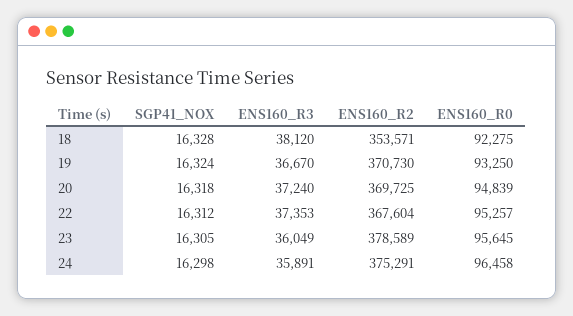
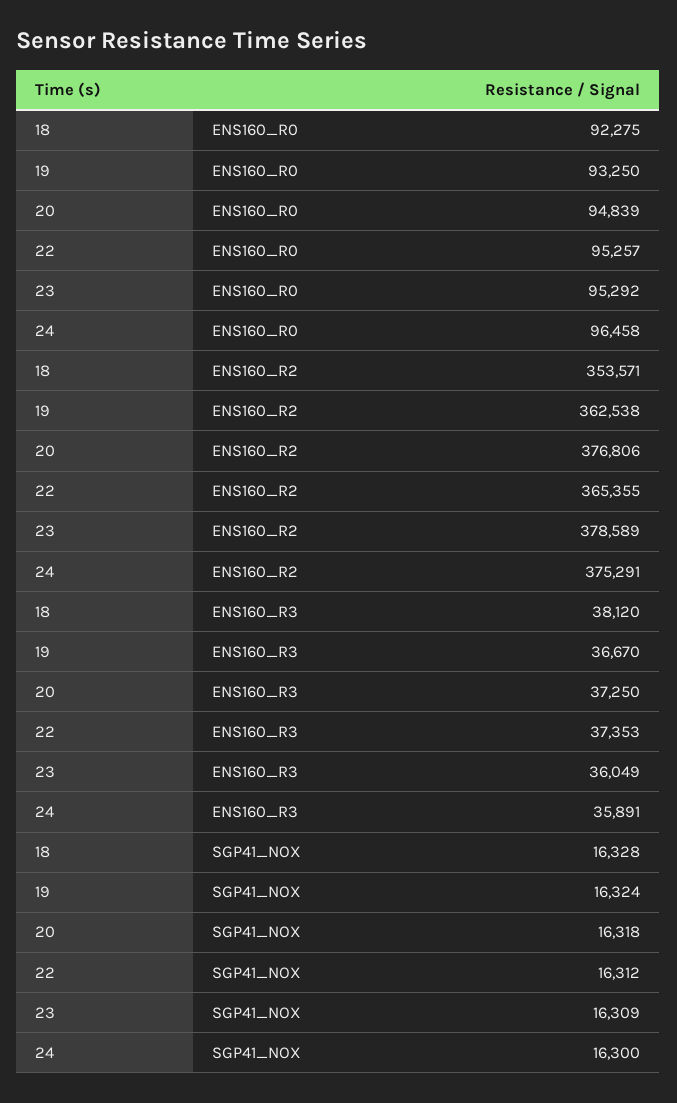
  {
    "SGP41_NOX": {
      "18": 16328,
      "19": 16324,
      "20": 16318,
      "22": 16312,
-     "23": 16305,
+     "23": 16309,
-     "24": 16298
+     "24": 16300
    },
    "ENS160_R3": {
      "18": 38120,
      "19": 36670,
-     "20": 37240,
+     "20": 37250,
      "22": 37353,
      "23": 36049,
      "24": 35891
    },
    "ENS160_R2": {
      "18": 353571,
-     "19": 370730,
+     "19": 362538,
-     "20": 369725,
+     "20": 376806,
-     "22": 367604,
+     "22": 365355,
      "23": 378589,
      "24": 375291
    },
    "ENS160_R0": {
      "18": 92275,
      "19": 93250,
      "20": 94839,
      "22": 95257,
-     "23": 95645,
+     "23": 95292,
      "24": 96458
    }
  }

